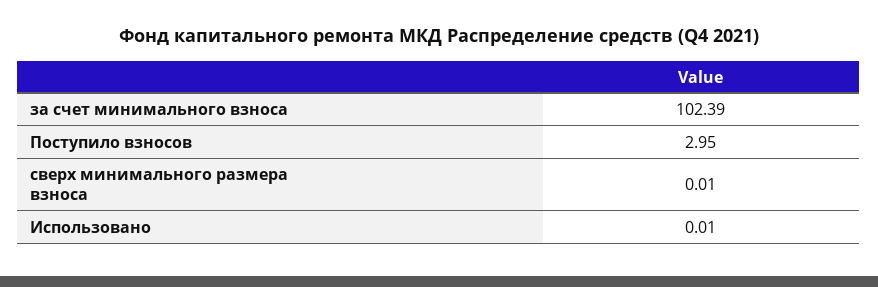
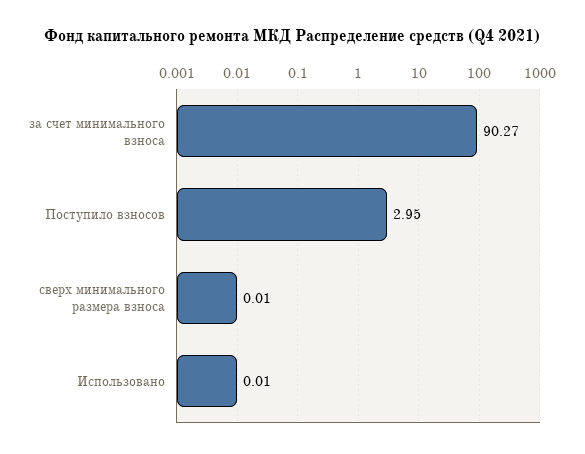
  {
-   "за счет минимального взноса": 102.39,
+   "за счет минимального взноса": 90.27,
    "Поступило взносов": 2.95,
    "сверх минимального размера взноса": 0.01,
    "Использовано": 0.01
  }

